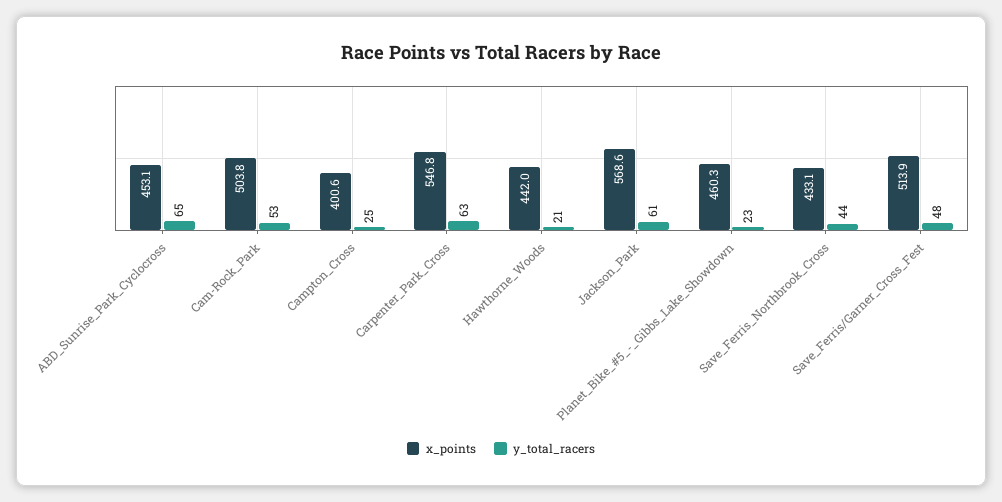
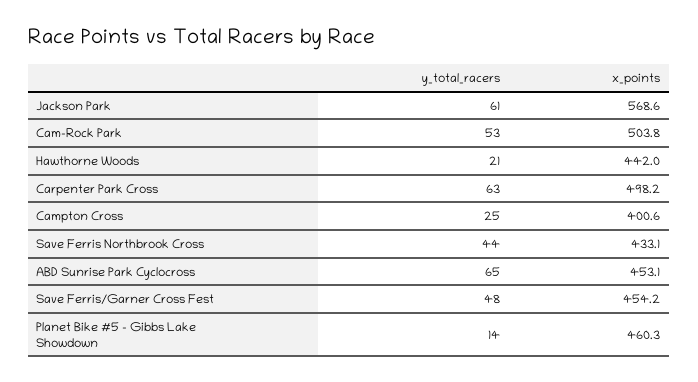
  {
    "x_points": {
      "ABD_Sunrise_Park_Cyclocross": 453.1,
      "Cam-Rock_Park": 503.8,
      "Campton_Cross": 400.6,
-     "Carpenter_Park_Cross": 546.8,
+     "Carpenter_Park_Cross": 498.2,
      "Hawthorne_Woods": 442,
      "Jackson_Park": 568.6,
      "Planet_Bike_#5_-_Gibbs_Lake_Showdown": 460.3,
      "Save_Ferris_Northbrook_Cross": 433.1,
-     "Save_Ferris/Garner_Cross_Fest": 513.9
+     "Save_Ferris/Garner_Cross_Fest": 454.2
    },
    "y_total_racers": {
      "ABD_Sunrise_Park_Cyclocross": 65,
      "Cam-Rock_Park": 53,
      "Campton_Cross": 25,
      "Carpenter_Park_Cross": 63,
      "Hawthorne_Woods": 21,
      "Jackson_Park": 61,
-     "Planet_Bike_#5_-_Gibbs_Lake_Showdown": 23,
+     "Planet_Bike_#5_-_Gibbs_Lake_Showdown": 14,
      "Save_Ferris_Northbrook_Cross": 44,
      "Save_Ferris/Garner_Cross_Fest": 48
    }
  }

